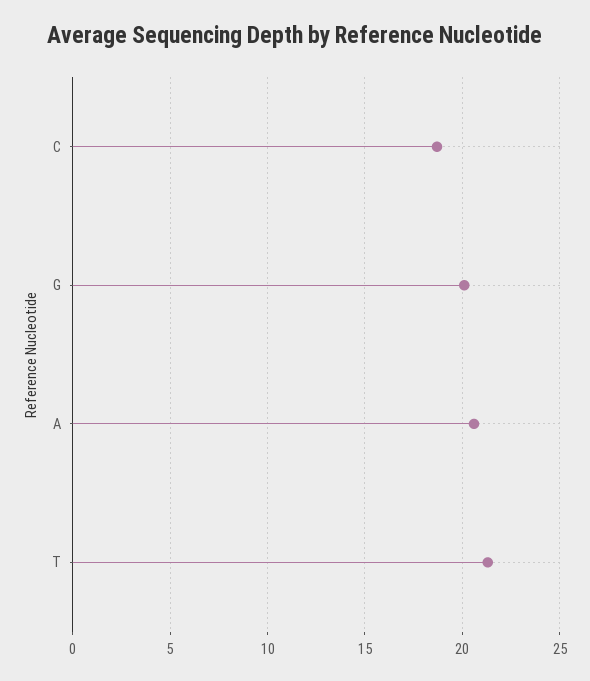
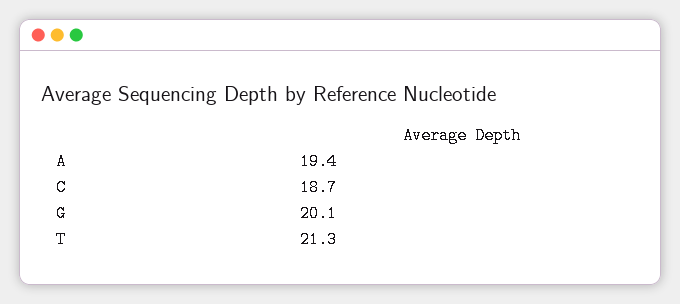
  {
    "C": 18.7,
    "G": 20.1,
-   "A": 20.5,
+   "A": 19.4,
    "T": 21.3
  }

